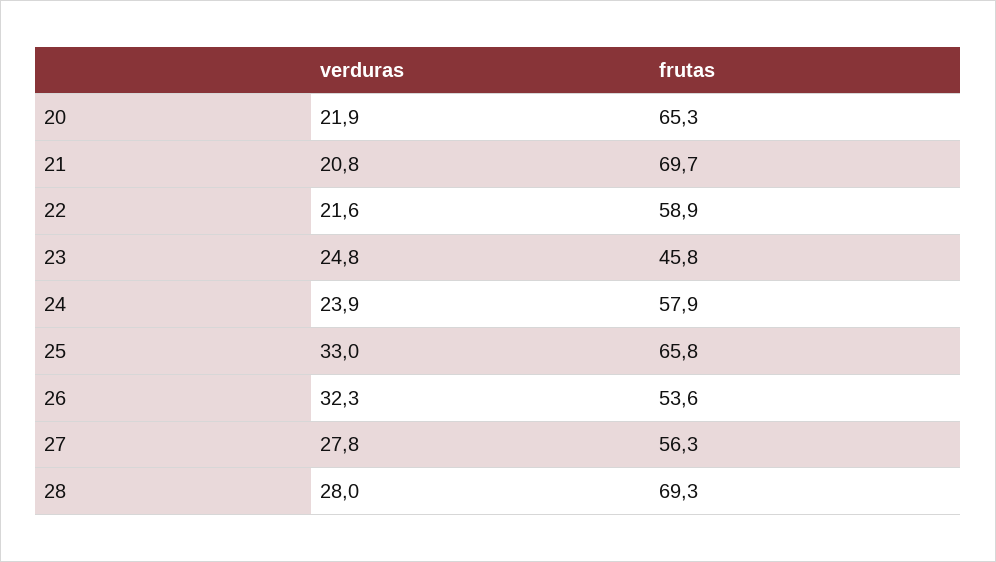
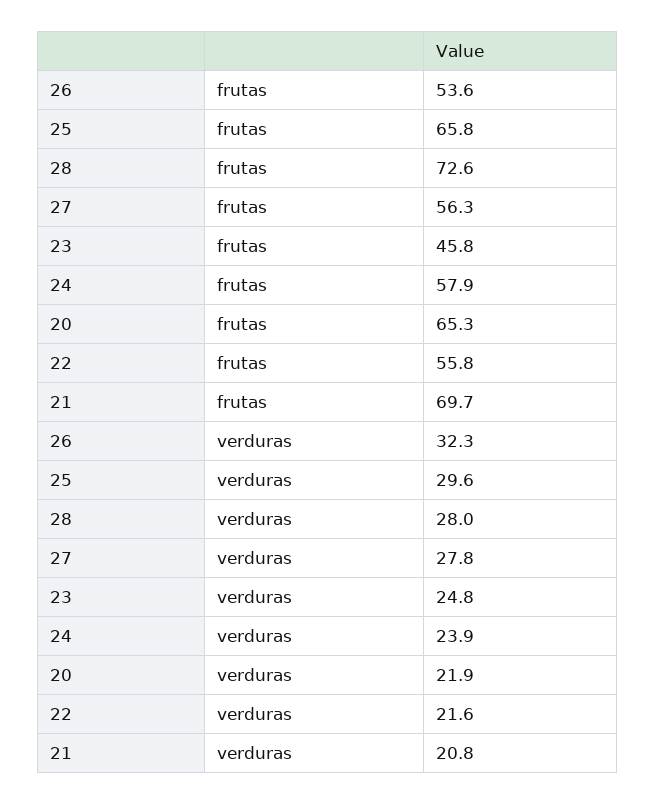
  {
    "verduras": {
      "20": 21.9,
      "21": 20.8,
      "22": 21.6,
      "23": 24.8,
      "24": 23.9,
-     "25": 33,
+     "25": 29.6,
      "26": 32.3,
      "27": 27.8,
      "28": 28
    },
    "frutas": {
      "20": 65.3,
      "21": 69.7,
-     "22": 58.9,
+     "22": 55.8,
      "23": 45.8,
      "24": 57.9,
      "25": 65.8,
      "26": 53.6,
      "27": 56.3,
-     "28": 69.3
+     "28": 72.6
    }
  }

